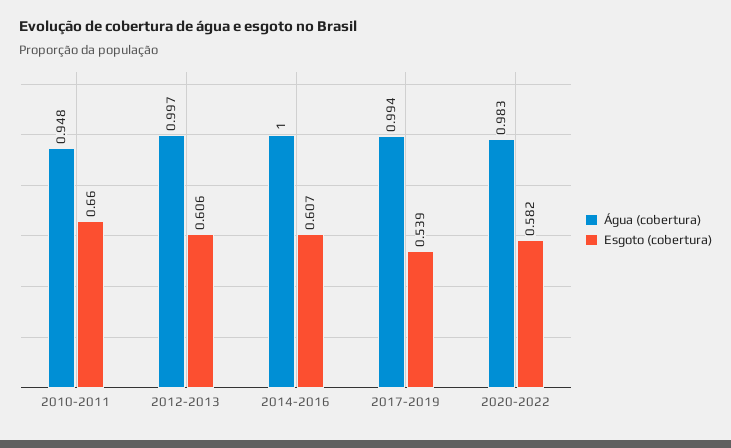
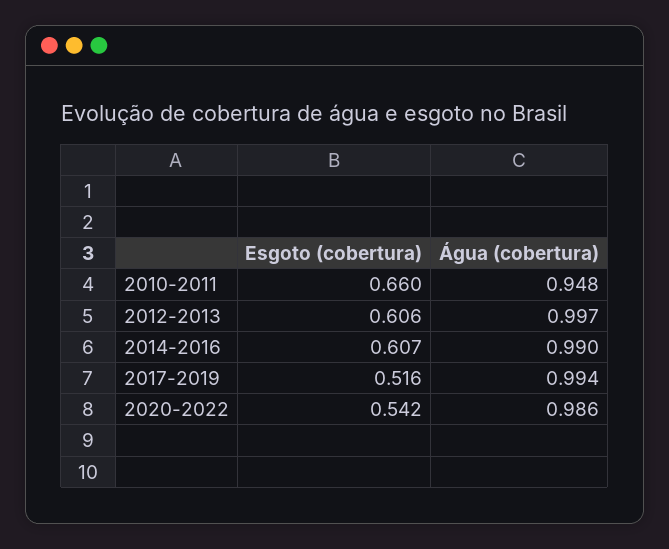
  {
    "Água (cobertura)": {
      "2010-2011": 0.948,
      "2012-2013": 0.997,
-     "2014-2016": 1,
+     "2014-2016": 0.99,
      "2017-2019": 0.994,
-     "2020-2022": 0.983
+     "2020-2022": 0.986
    },
    "Esgoto (cobertura)": {
      "2010-2011": 0.66,
      "2012-2013": 0.606,
      "2014-2016": 0.607,
-     "2017-2019": 0.539,
+     "2017-2019": 0.516,
-     "2020-2022": 0.582
+     "2020-2022": 0.542
    }
  }

